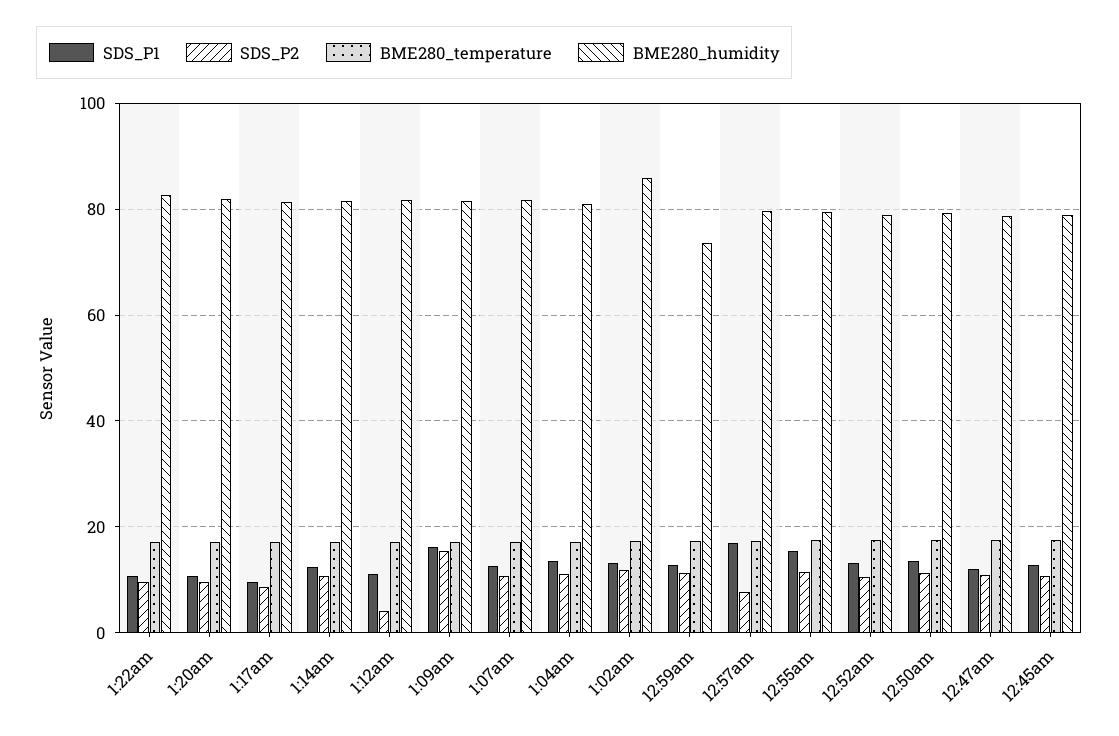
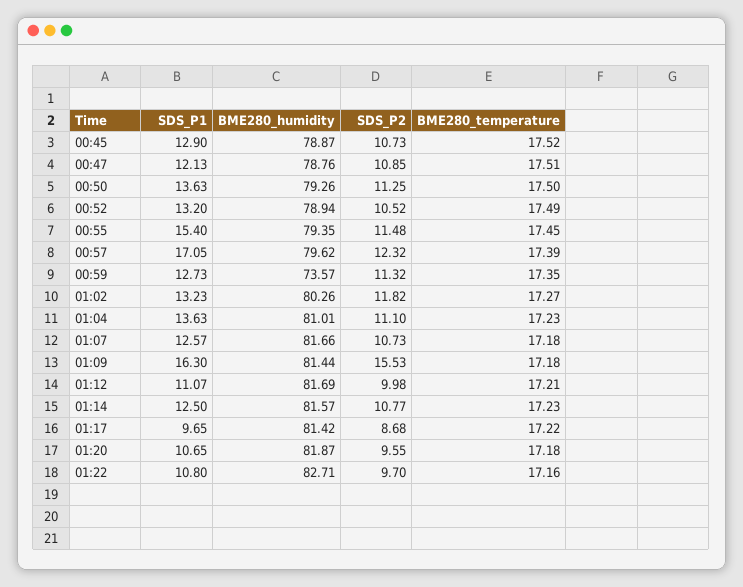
  {
    "SDS_P1": {
      "1:22am": 10.8,
      "1:20am": 10.65,
      "1:17am": 9.65,
      "1:14am": 12.5,
      "1:12am": 11.07,
      "1:09am": 16.3,
      "1:07am": 12.57,
      "1:04am": 13.63,
      "1:02am": 13.23,
      "12:59am": 12.73,
      "12:57am": 17.05,
      "12:55am": 15.4,
      "12:52am": 13.2,
      "12:50am": 13.63,
      "12:47am": 12.13,
      "12:45am": 12.9
    },
    "SDS_P2": {
      "1:22am": 9.7,
      "1:20am": 9.55,
      "1:17am": 8.68,
      "1:14am": 10.77,
-     "1:12am": 4,
+     "1:12am": 9.98,
      "1:09am": 15.53,
      "1:07am": 10.73,
      "1:04am": 11.1,
      "1:02am": 11.82,
      "12:59am": 11.32,
-     "12:57am": 8,
+     "12:57am": 12.32,
      "12:55am": 11.48,
      "12:52am": 10.52,
      "12:50am": 11.25,
      "12:47am": 10.85,
      "12:45am": 10.73
    },
    "BME280_temperature": {
      "1:22am": 17.16,
      "1:20am": 17.18,
      "1:17am": 17.22,
      "1:14am": 17.23,
      "1:12am": 17.21,
      "1:09am": 17.18,
      "1:07am": 17.18,
      "1:04am": 17.23,
      "1:02am": 17.27,
      "12:59am": 17.35,
      "12:57am": 17.39,
      "12:55am": 17.45,
      "12:52am": 17.49,
      "12:50am": 17.5,
      "12:47am": 17.51,
      "12:45am": 17.52
    },
    "BME280_humidity": {
      "1:22am": 82.71,
      "1:20am": 81.87,
      "1:17am": 81.42,
      "1:14am": 81.57,
      "1:12am": 81.69,
      "1:09am": 81.44,
      "1:07am": 81.66,
      "1:04am": 81.01,
-     "1:02am": 86,
+     "1:02am": 80.26,
      "12:59am": 73.57,
      "12:57am": 79.62,
      "12:55am": 79.35,
      "12:52am": 78.94,
      "12:50am": 79.26,
      "12:47am": 78.76,
      "12:45am": 78.87
    }
  }

